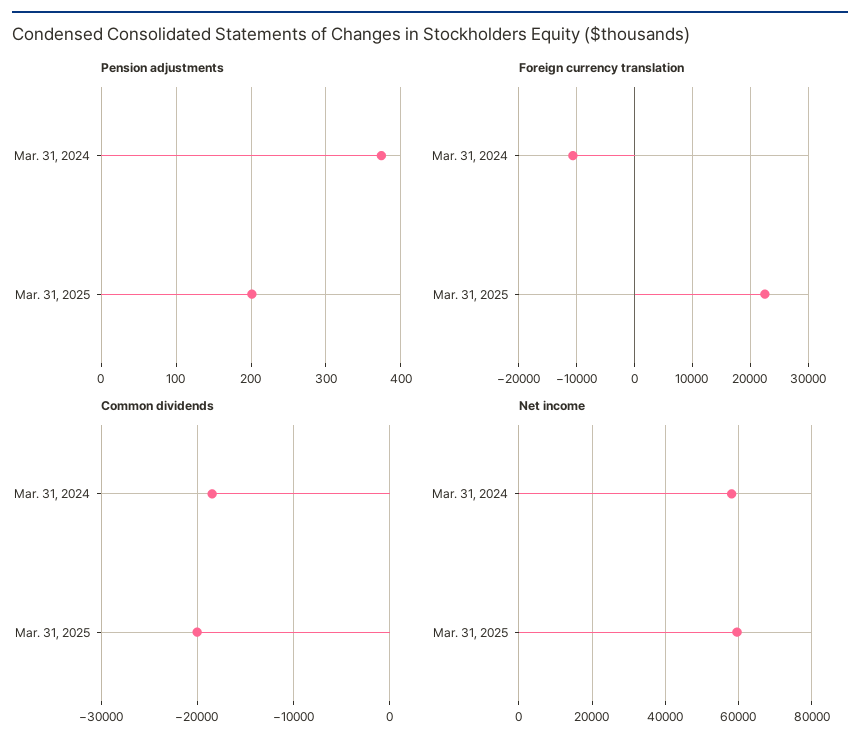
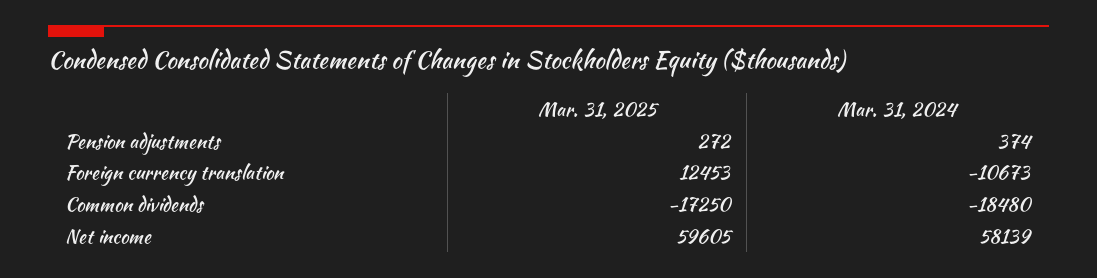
  {
    "Pension adjustments": {
      "Mar. 31, 2024": 374,
-     "Mar. 31, 2025": 200
+     "Mar. 31, 2025": 272
    },
    "Foreign currency translation": {
      "Mar. 31, 2024": -10673,
-     "Mar. 31, 2025": 22000
+     "Mar. 31, 2025": 12453
    },
    "Common dividends": {
      "Mar. 31, 2024": -18480,
-     "Mar. 31, 2025": -20000
+     "Mar. 31, 2025": -17250
    },
    "Net income": {
      "Mar. 31, 2024": 58139,
      "Mar. 31, 2025": 59605
    }
  }

